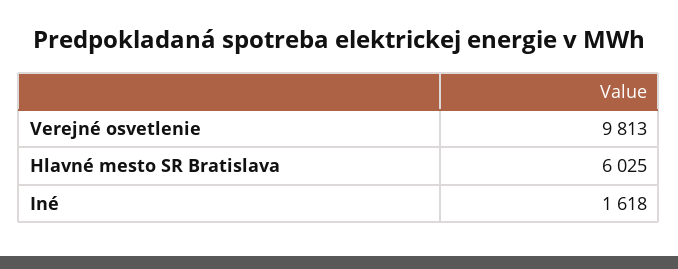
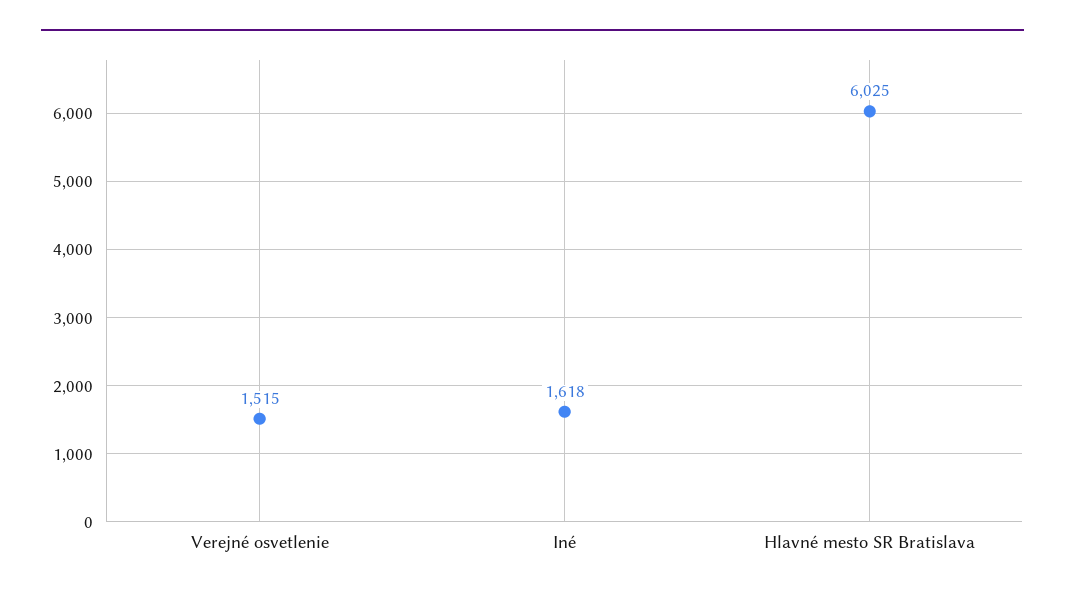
  {
-   "Verejné osvetlenie": 9813,
+   "Verejné osvetlenie": 1515,
    "Hlavné mesto SR Bratislava": 6025,
    "Iné": 1618
  }

